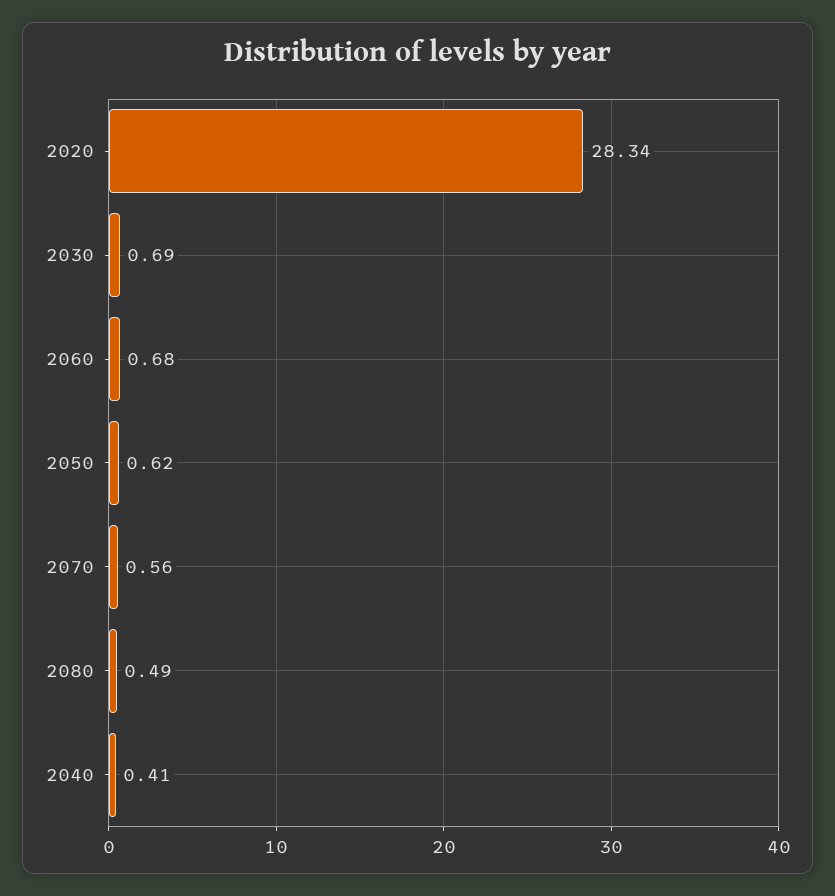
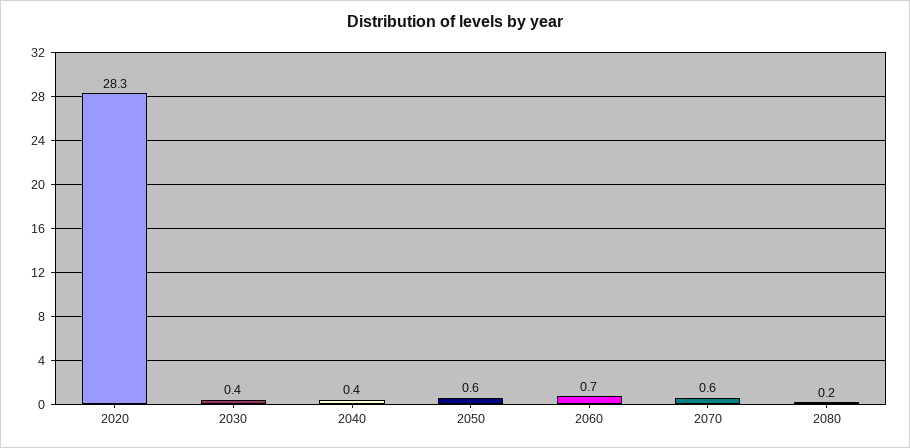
  {
    "2020": 28.34,
-   "2030": 0.69,
+   "2030": 0.4,
    "2060": 0.68,
    "2050": 0.62,
    "2070": 0.56,
-   "2080": 0.49,
+   "2080": 0.2,
    "2040": 0.41
  }

